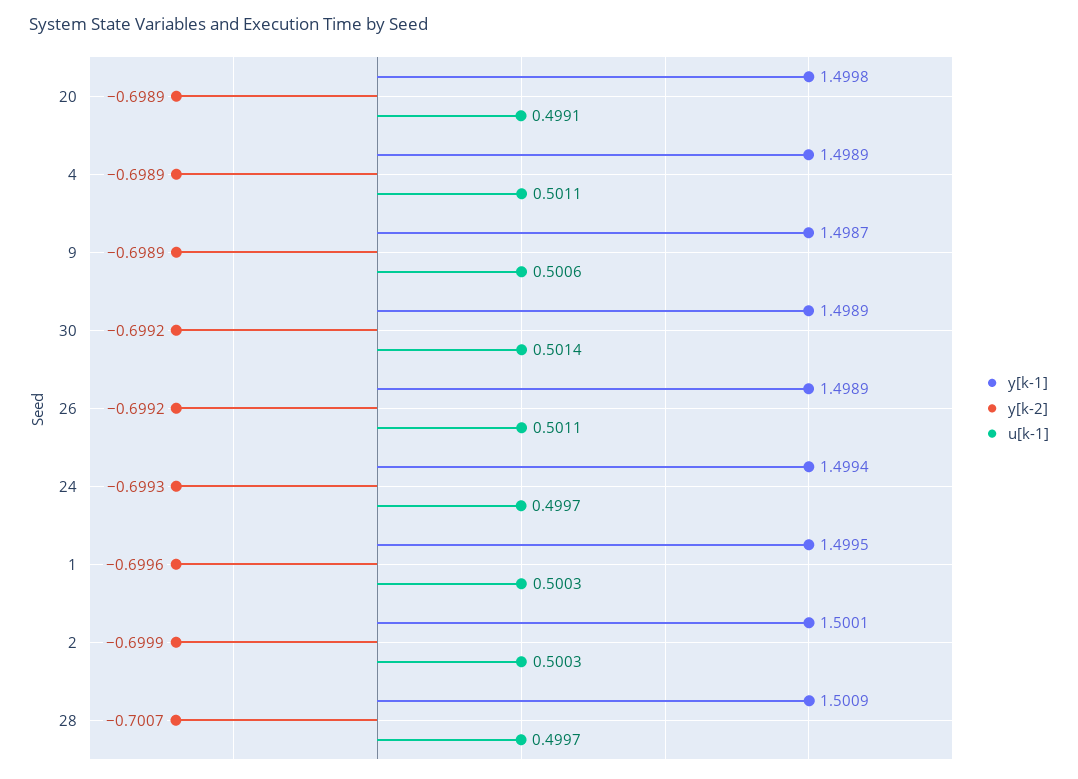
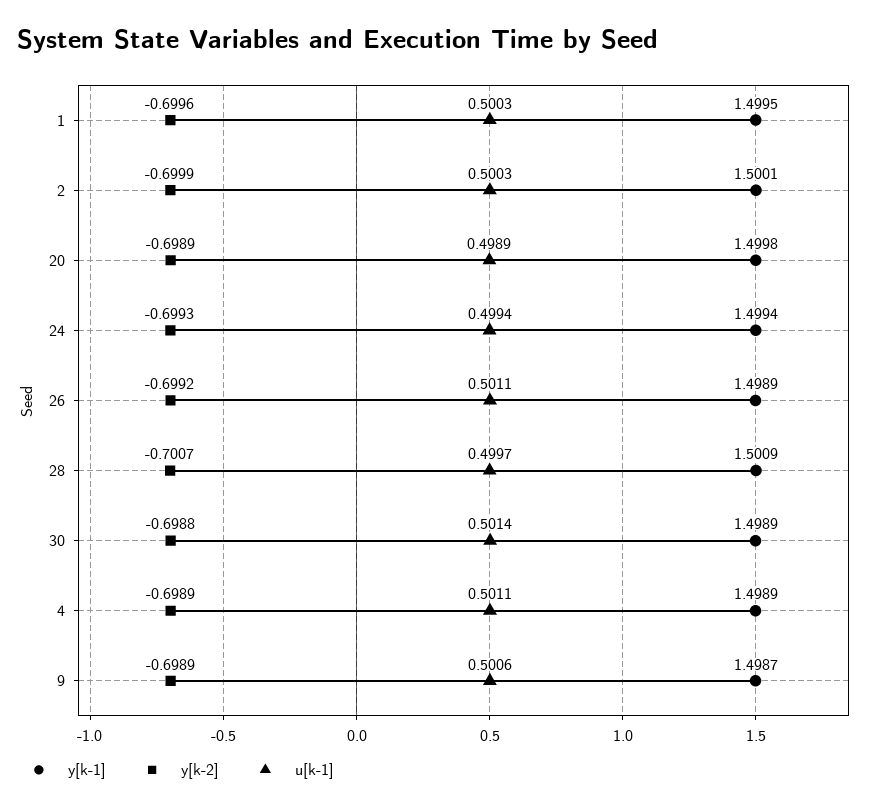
  {
    "y[k-1]": {
      "20": 1.4998,
      "4": 1.4989,
      "9": 1.4987,
      "30": 1.4989,
      "26": 1.4989,
      "24": 1.4994,
      "1": 1.4995,
      "2": 1.5001,
      "28": 1.5009
    },
    "y[k-2]": {
      "20": -0.6989,
      "4": -0.6989,
      "9": -0.6989,
-     "30": -0.6992,
+     "30": -0.6988,
      "26": -0.6992,
      "24": -0.6993,
      "1": -0.6996,
      "2": -0.6999,
      "28": -0.7007
    },
    "u[k-1]": {
-     "20": 0.4991,
+     "20": 0.4989,
      "4": 0.5011,
      "9": 0.5006,
      "30": 0.5014,
      "26": 0.5011,
-     "24": 0.4997,
+     "24": 0.4994,
      "1": 0.5003,
      "2": 0.5003,
      "28": 0.4997
    }
  }

